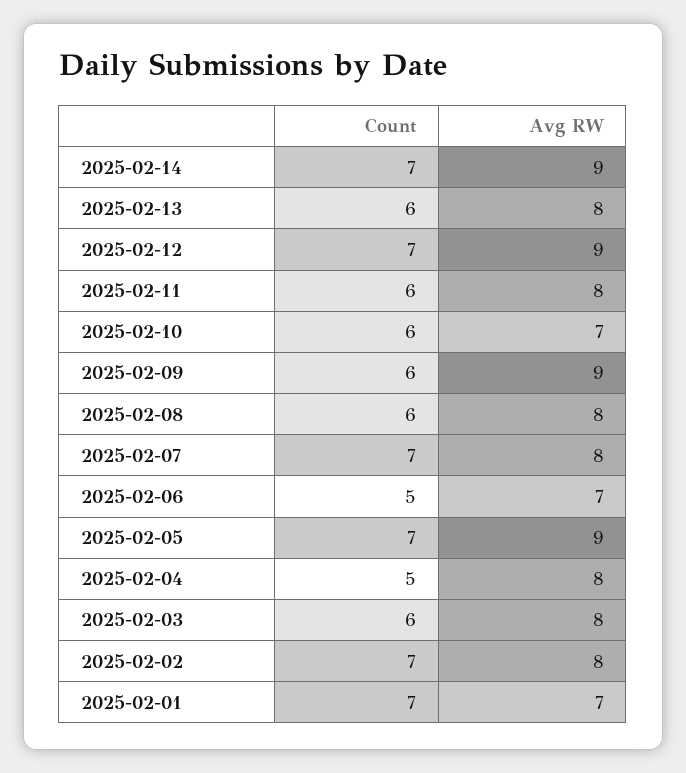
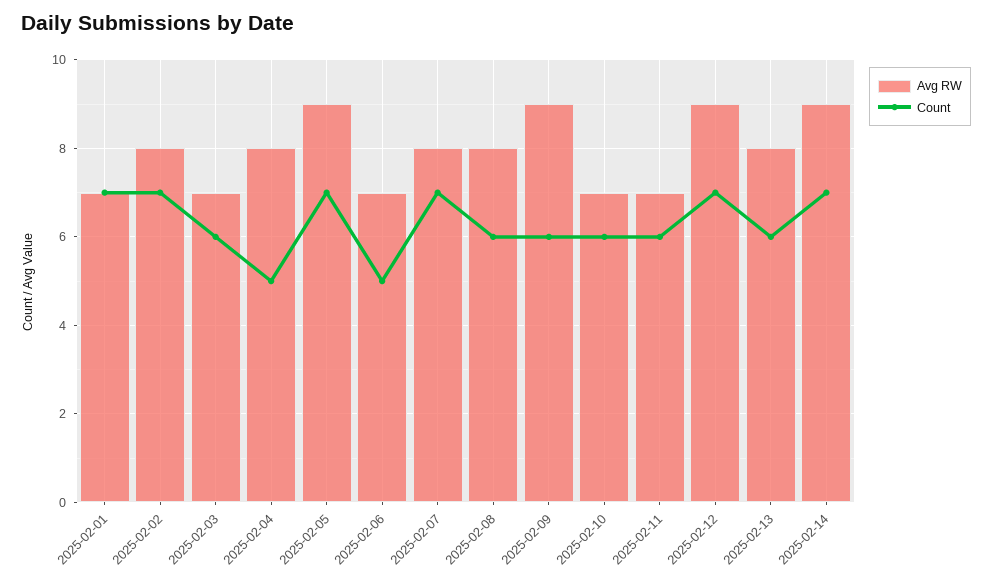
  {
    "Count": {
      "2025-02-14": 7,
      "2025-02-13": 6,
      "2025-02-12": 7,
      "2025-02-11": 6,
      "2025-02-10": 6,
      "2025-02-09": 6,
      "2025-02-08": 6,
      "2025-02-07": 7,
      "2025-02-06": 5,
      "2025-02-05": 7,
      "2025-02-04": 5,
      "2025-02-03": 6,
      "2025-02-02": 7,
      "2025-02-01": 7
    },
    "Avg RW": {
      "2025-02-14": 9,
      "2025-02-13": 8,
      "2025-02-12": 9,
-     "2025-02-11": 8,
+     "2025-02-11": 7,
      "2025-02-10": 7,
      "2025-02-09": 9,
      "2025-02-08": 8,
      "2025-02-07": 8,
      "2025-02-06": 7,
      "2025-02-05": 9,
      "2025-02-04": 8,
-     "2025-02-03": 8,
+     "2025-02-03": 7,
      "2025-02-02": 8,
      "2025-02-01": 7
    }
  }

